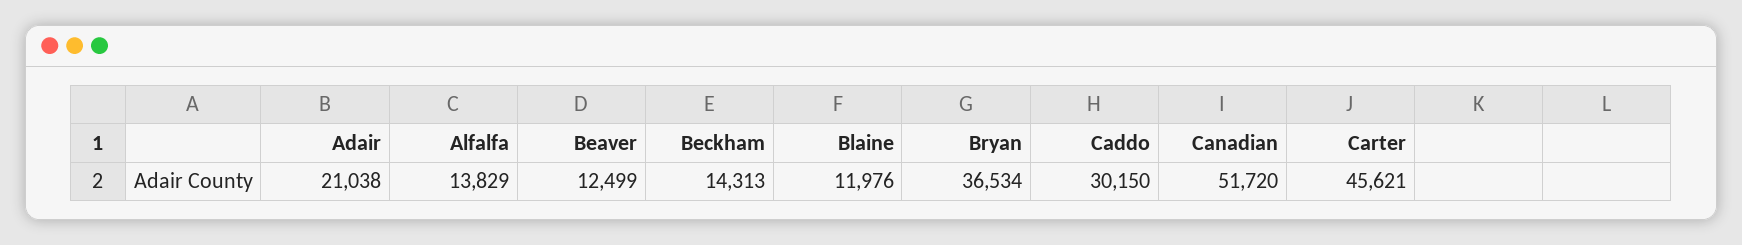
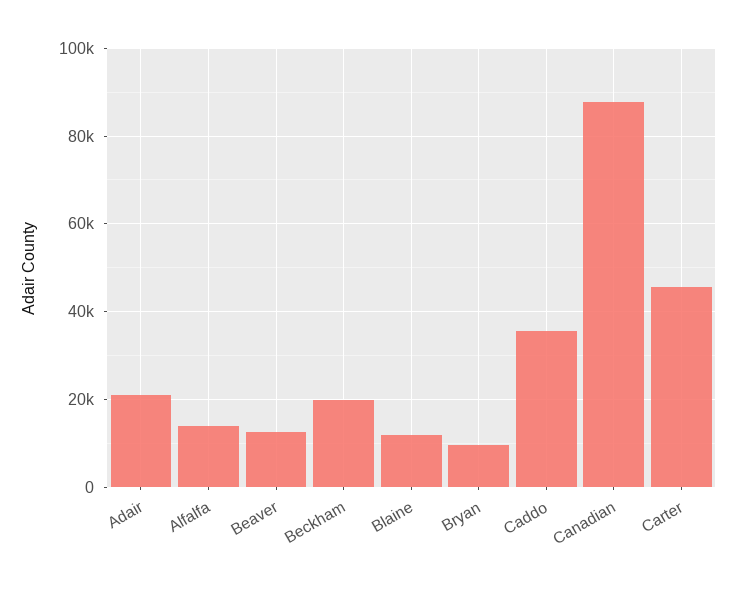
  {
    "Adair": 21038,
    "Alfalfa": 13829,
    "Beaver": 12499,
-   "Beckham": 14313,
+   "Beckham": 20000,
    "Blaine": 11976,
-   "Bryan": 36534,
+   "Bryan": 10000,
-   "Caddo": 30150,
+   "Caddo": 36000,
-   "Canadian": 51720,
+   "Canadian": 88000,
    "Carter": 45621
  }

